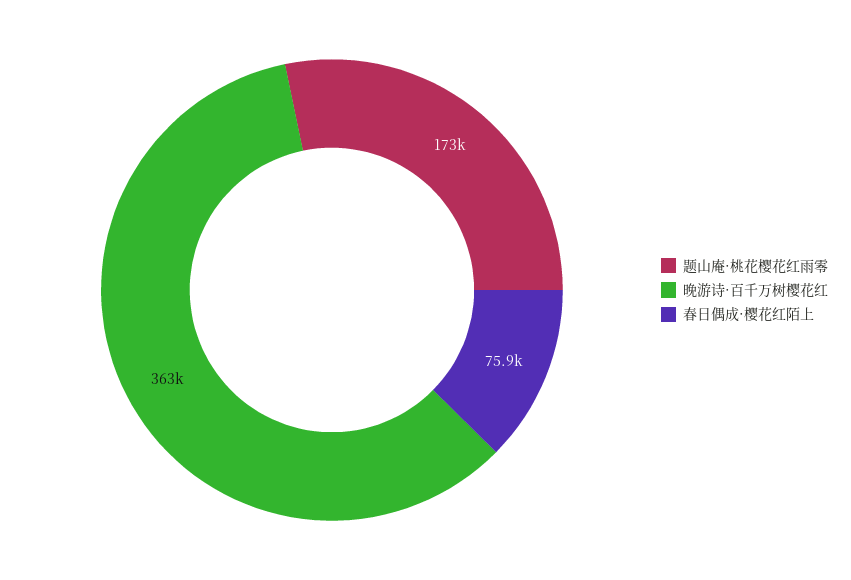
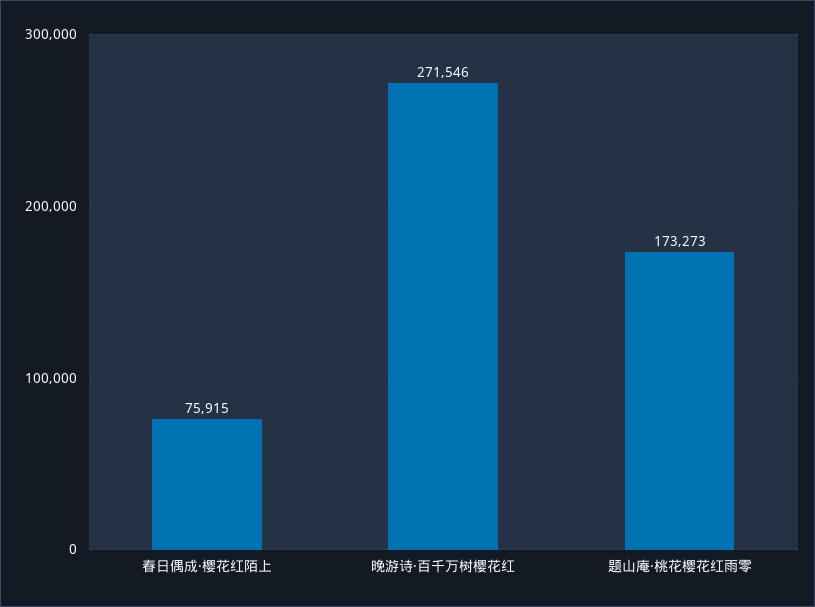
  {
    "题山庵·桃花樱花红雨零": 173273,
-   "晚游诗·百千万树樱花红": 363000,
+   "晚游诗·百千万树樱花红": 271546,
    "春日偶成·樱花红陌上": 75915
  }

